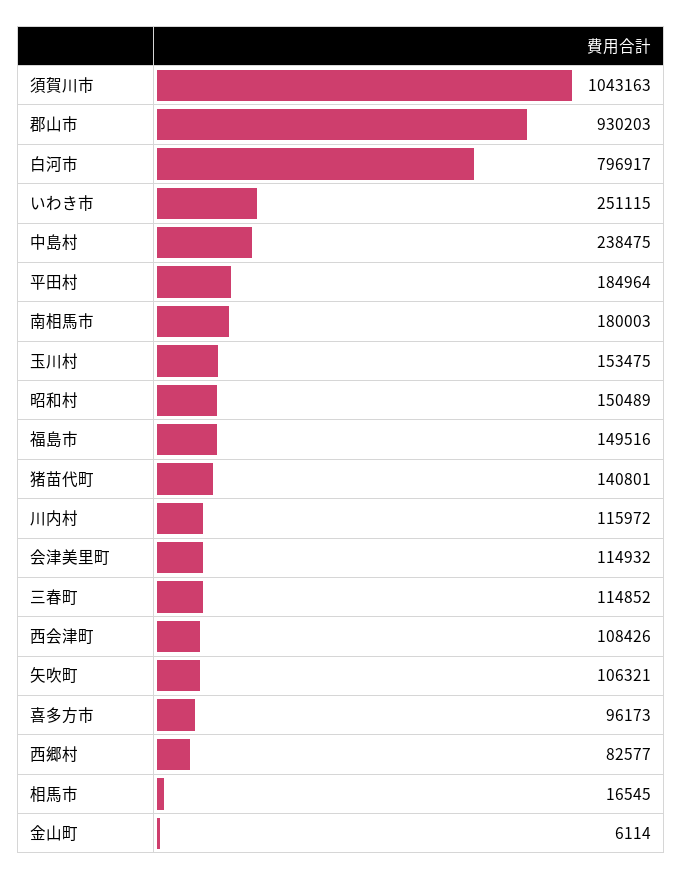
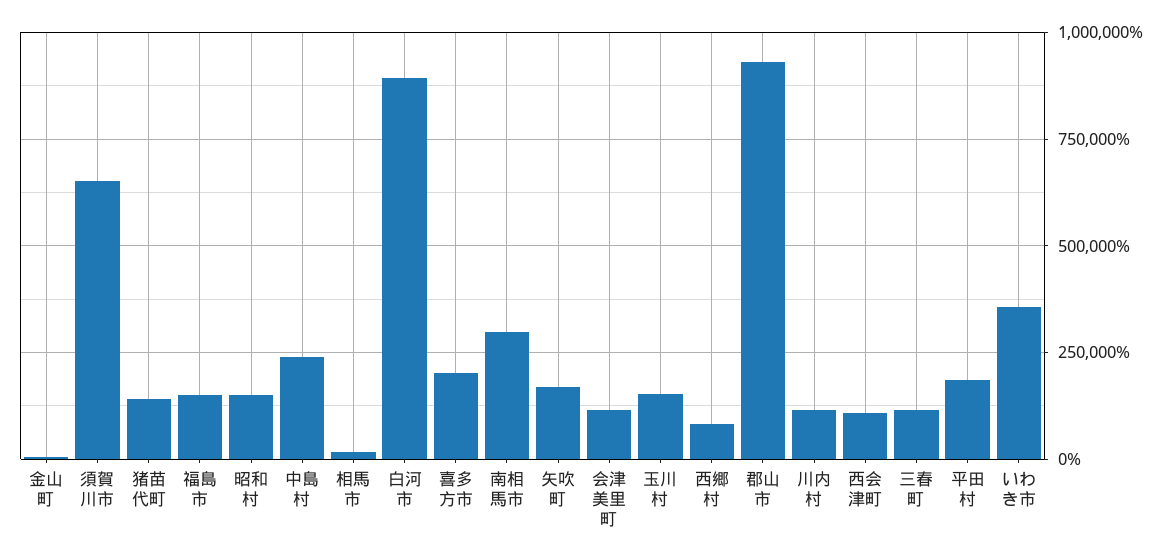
  {
-   "須賀川市": 1043163,
+   "須賀川市": 650000,
    "郡山市": 930203,
-   "白河市": 796917,
+   "白河市": 900000,
-   "いわき市": 251115,
+   "いわき市": 350000,
    "中島村": 238475,
    "平田村": 184964,
-   "南相馬市": 180003,
+   "南相馬市": 300000,
    "玉川村": 153475,
    "昭和村": 150489,
    "福島市": 149516,
    "猪苗代町": 140801,
    "川内村": 115972,
    "会津美里町": 114932,
    "三春町": 114852,
    "西会津町": 108426,
-   "矢吹町": 106321,
+   "矢吹町": 175000,
-   "喜多方市": 96173,
+   "喜多方市": 200000,
    "西郷村": 82577,
    "相馬市": 16545,
    "金山町": 6114
  }

